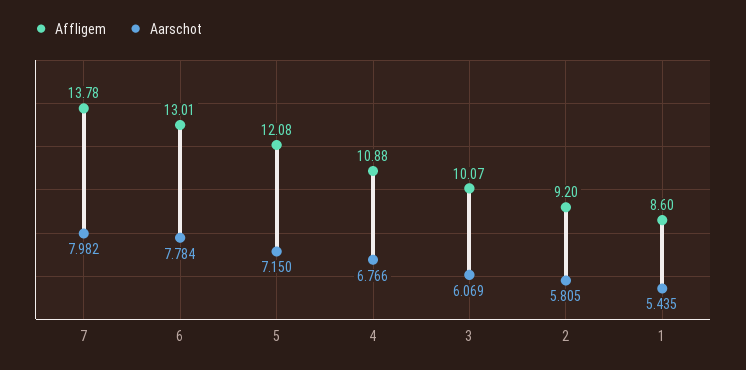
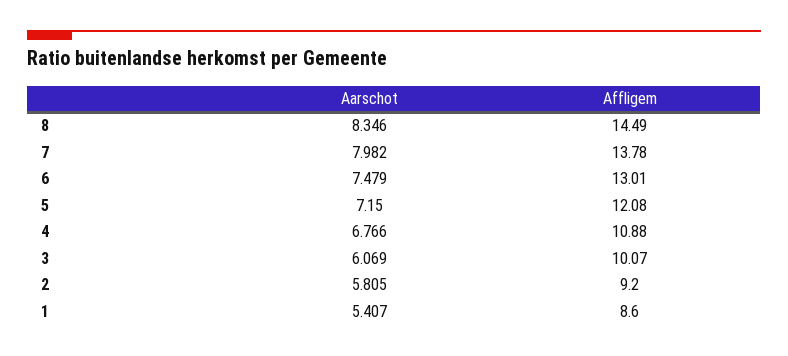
  {
    "Affligem": {
      "7": 13.78,
      "6": 13.01,
      "5": 12.08,
      "4": 10.88,
      "3": 10.07,
      "2": 9.2,
-     "1": 8.6
+     "1": 8.6,
+     "8": 14.49
    },
    "Aarschot": {
      "7": 7.982,
-     "6": 7.784,
+     "6": 7.479,
      "5": 7.15,
      "4": 6.766,
      "3": 6.069,
      "2": 5.805,
-     "1": 5.435
+     "1": 5.407,
+     "8": 8.346
    }
  }

